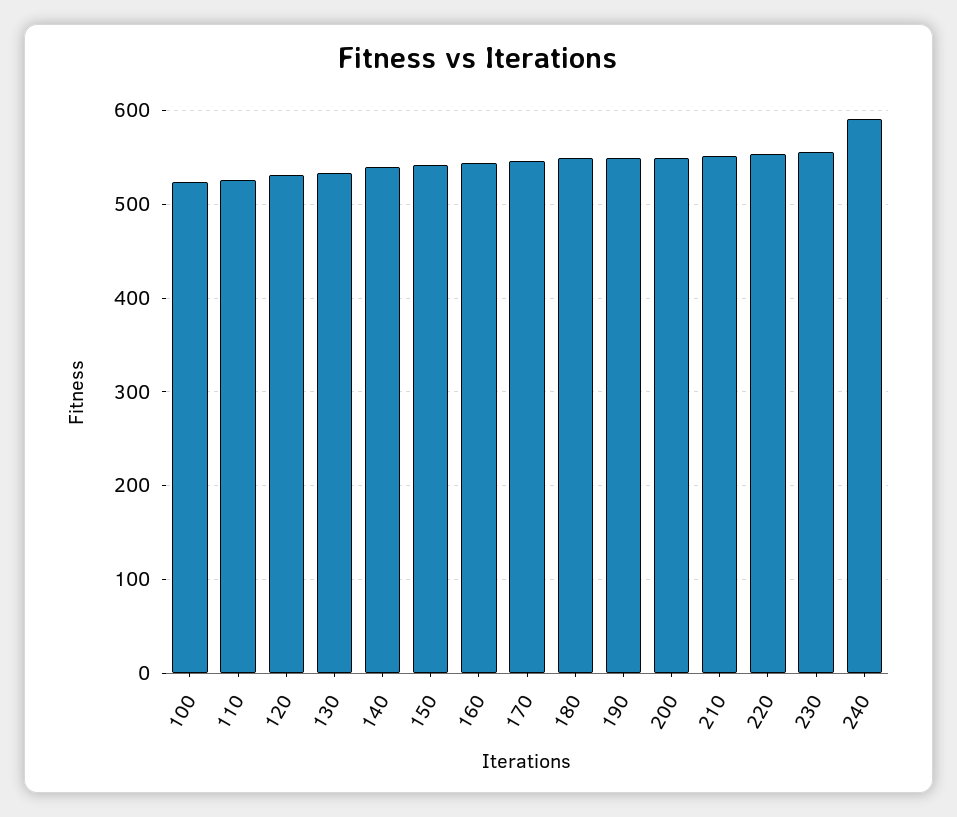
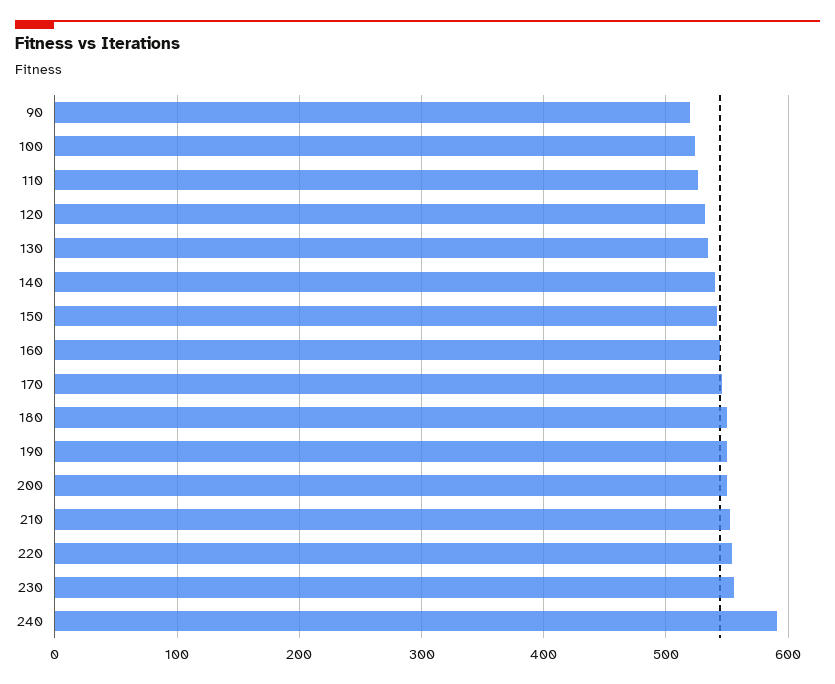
  {
    "100": 520,
    "110": 530,
    "120": 530,
    "130": 530,
    "140": 540,
    "150": 540,
    "160": 540,
    "170": 550,
    "180": 550,
    "190": 550,
    "200": 550,
    "210": 550,
    "220": 550,
    "230": 560,
-   "240": 590
+   "240": 590,
+   "90": 520
  }

